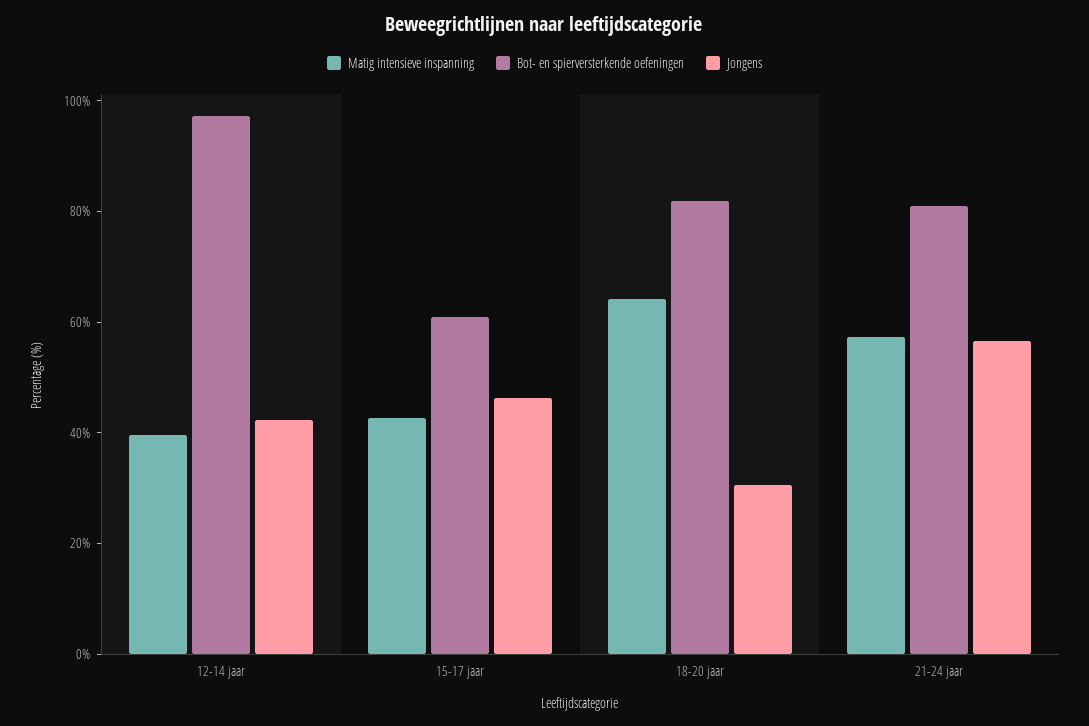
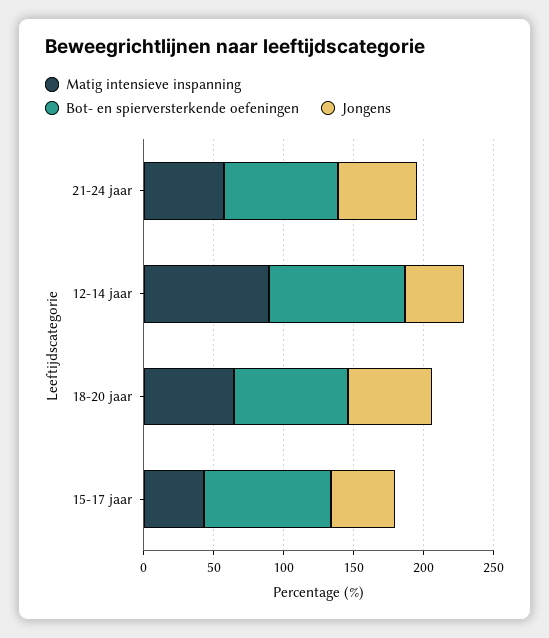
  {
    "Matig intensieve inspanning": {
-     "12-14 jaar": 40,
+     "12-14 jaar": 90,
      "15-17 jaar": 45,
      "18-20 jaar": 65,
      "21-24 jaar": 55
    },
    "Bot- en spierversterkende oefeningen": {
      "12-14 jaar": 95,
-     "15-17 jaar": 60,
+     "15-17 jaar": 90,
      "18-20 jaar": 80,
      "21-24 jaar": 80
    },
    "Jongens": {
      "12-14 jaar": 40,
      "15-17 jaar": 45,
-     "18-20 jaar": 30,
+     "18-20 jaar": 60,
      "21-24 jaar": 55
    }
  }

